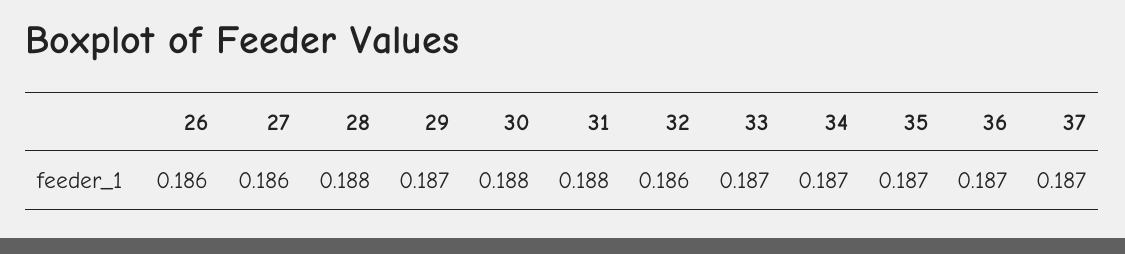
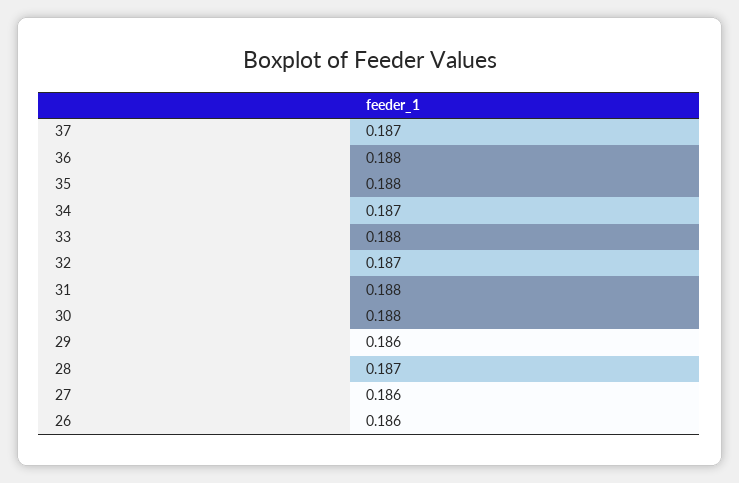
  {
    "26": 0.186,
    "27": 0.186,
-   "28": 0.188,
+   "28": 0.187,
-   "29": 0.187,
+   "29": 0.186,
    "30": 0.188,
    "31": 0.188,
-   "32": 0.186,
+   "32": 0.187,
-   "33": 0.187,
+   "33": 0.188,
    "34": 0.187,
-   "35": 0.187,
+   "35": 0.188,
-   "36": 0.187,
+   "36": 0.188,
    "37": 0.187
  }

